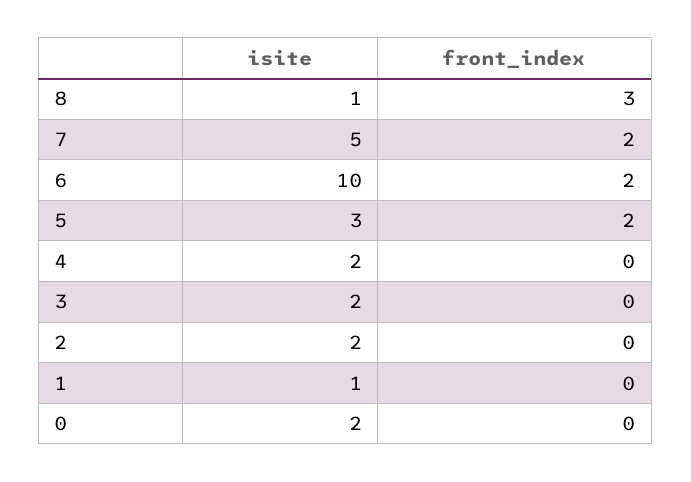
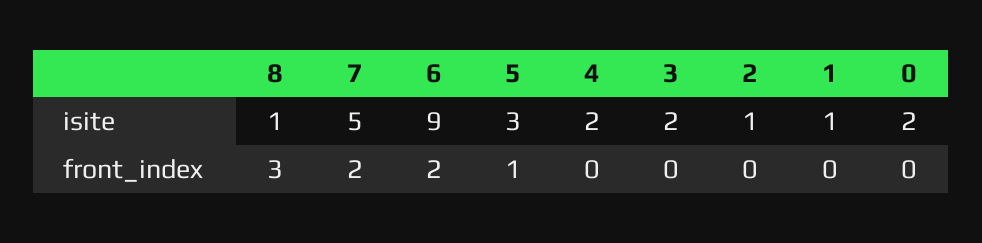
  {
    "isite": {
      "8": 1,
      "7": 5,
-     "6": 10,
+     "6": 9,
      "5": 3,
      "4": 2,
      "3": 2,
-     "2": 2,
+     "2": 1,
      "1": 1,
      "0": 2
    },
    "front_index": {
      "8": 3,
      "7": 2,
      "6": 2,
-     "5": 2,
+     "5": 1,
      "4": 0,
      "3": 0,
      "2": 0,
      "1": 0,
      "0": 0
    }
  }

